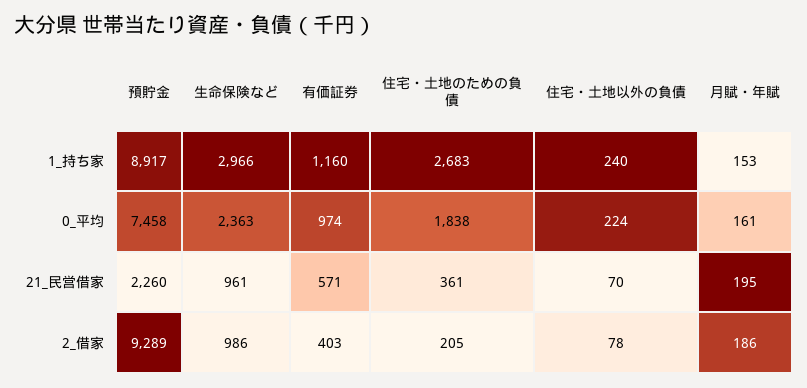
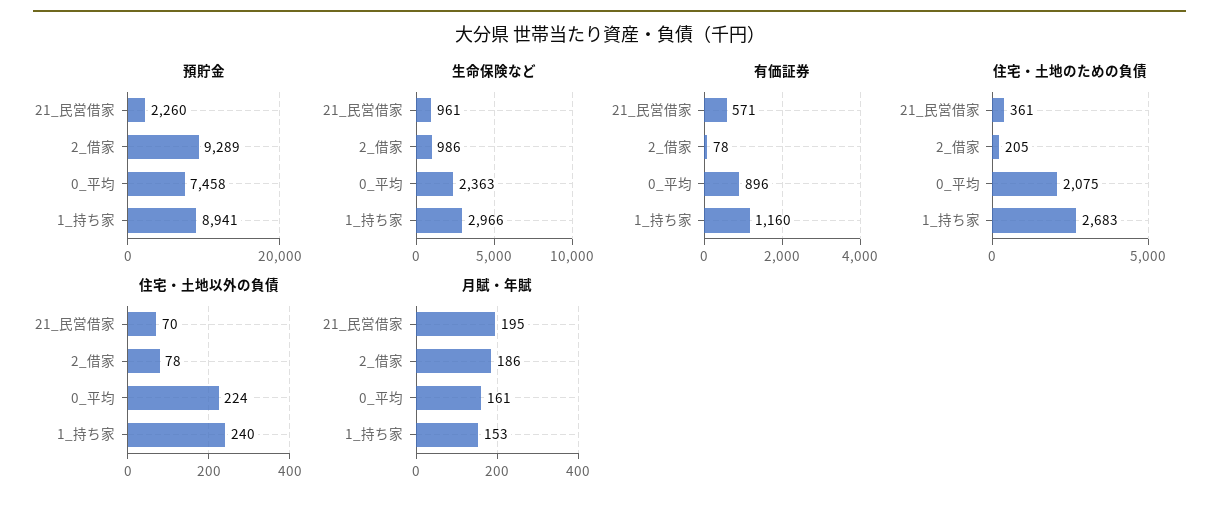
  {
    "預貯金": {
-     "1_持ち家": 8917,
+     "1_持ち家": 8941,
      "0_平均": 7458,
      "21_民営借家": 2260,
      "2_借家": 9289
    },
    "生命保険など": {
      "1_持ち家": 2966,
      "0_平均": 2363,
      "21_民営借家": 961,
      "2_借家": 986
    },
    "有価証券": {
      "1_持ち家": 1160,
-     "0_平均": 974,
+     "0_平均": 896,
      "21_民営借家": 571,
-     "2_借家": 403
+     "2_借家": 78
    },
    "住宅・土地のための負債": {
      "1_持ち家": 2683,
-     "0_平均": 1838,
+     "0_平均": 2075,
      "21_民営借家": 361,
      "2_借家": 205
    },
    "住宅・土地以外の負債": {
      "1_持ち家": 240,
      "0_平均": 224,
      "21_民営借家": 70,
      "2_借家": 78
    },
    "月賦・年賦": {
      "1_持ち家": 153,
      "0_平均": 161,
      "21_民営借家": 195,
      "2_借家": 186
    }
  }

